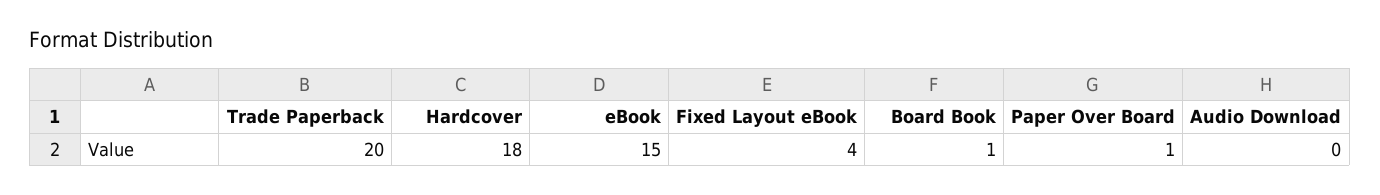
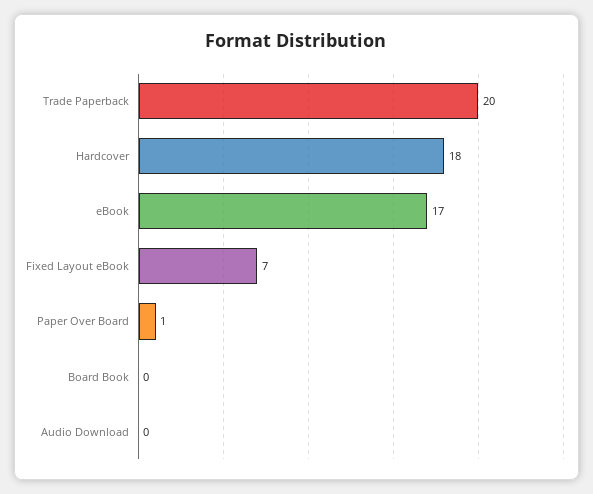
  {
    "Trade Paperback": 20,
    "Hardcover": 18,
-   "eBook": 15,
+   "eBook": 17,
-   "Fixed Layout eBook": 4,
+   "Fixed Layout eBook": 7,
-   "Board Book": 1,
+   "Board Book": 0,
    "Paper Over Board": 1,
    "Audio Download": 0
  }

